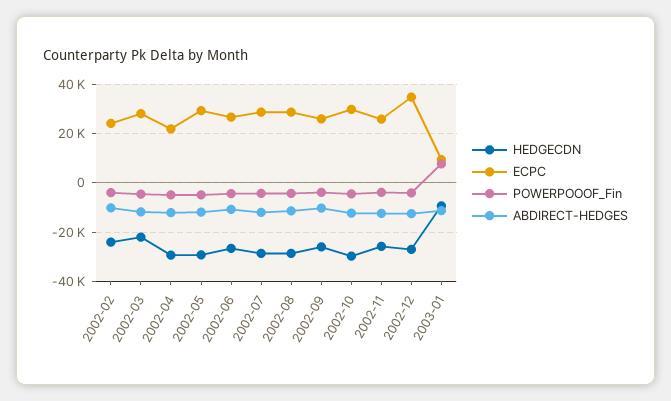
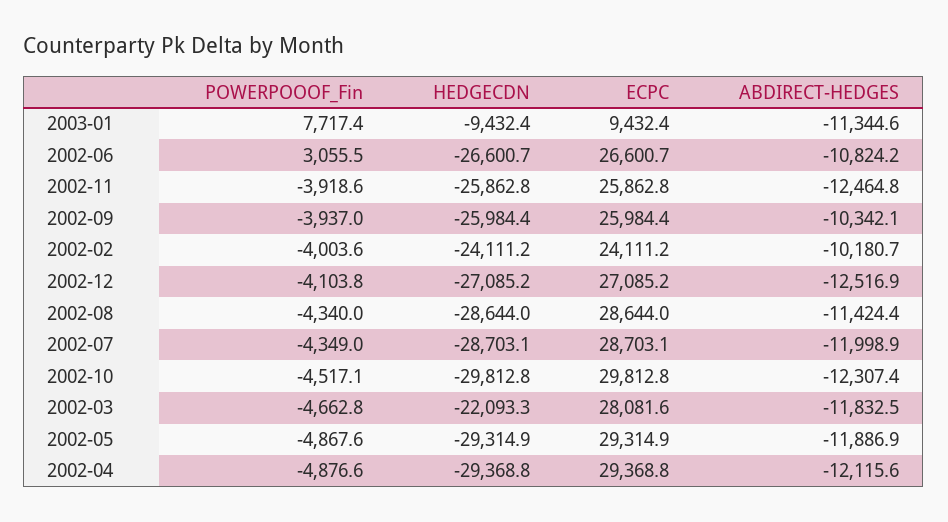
  {
    "HEDGECDN": {
      "2002-02": -24111.2,
      "2002-03": -22093.3,
      "2002-04": -29368.8,
      "2002-05": -29314.9,
      "2002-06": -26600.7,
      "2002-07": -28703.1,
      "2002-08": -28644,
      "2002-09": -25984.4,
      "2002-10": -29812.8,
      "2002-11": -25862.8,
      "2002-12": -27085.2,
      "2003-01": -9432.4
    },
    "ECPC": {
      "2002-02": 24111.2,
      "2002-03": 28081.6,
-     "2002-04": 22500,
+     "2002-04": 29368.8,
      "2002-05": 29314.9,
      "2002-06": 26600.7,
      "2002-07": 28703.1,
      "2002-08": 28644,
      "2002-09": 25984.4,
      "2002-10": 29812.8,
      "2002-11": 25862.8,
-     "2002-12": 35000,
+     "2002-12": 27085.2,
      "2003-01": 9432.4
    },
    "POWERPOOOF_Fin": {
      "2002-02": -4003.6,
      "2002-03": -4662.8,
      "2002-04": -4876.6,
      "2002-05": -4867.6,
-     "2002-06": -5000,
+     "2002-06": 3055.5,
      "2002-07": -4349,
      "2002-08": -4340,
      "2002-09": -3937,
      "2002-10": -4517.1,
      "2002-11": -3918.6,
      "2002-12": -4103.8,
      "2003-01": 7717.4
    },
    "ABDIRECT-HEDGES": {
      "2002-02": -10180.7,
      "2002-03": -11832.5,
      "2002-04": -12115.6,
      "2002-05": -11886.9,
      "2002-06": -10824.2,
      "2002-07": -11998.9,
      "2002-08": -11424.4,
      "2002-09": -10342.1,
      "2002-10": -12307.4,
      "2002-11": -12464.8,
      "2002-12": -12516.9,
      "2003-01": -11344.6
    }
  }

